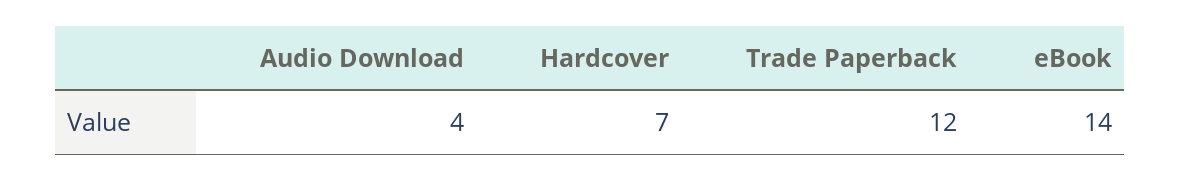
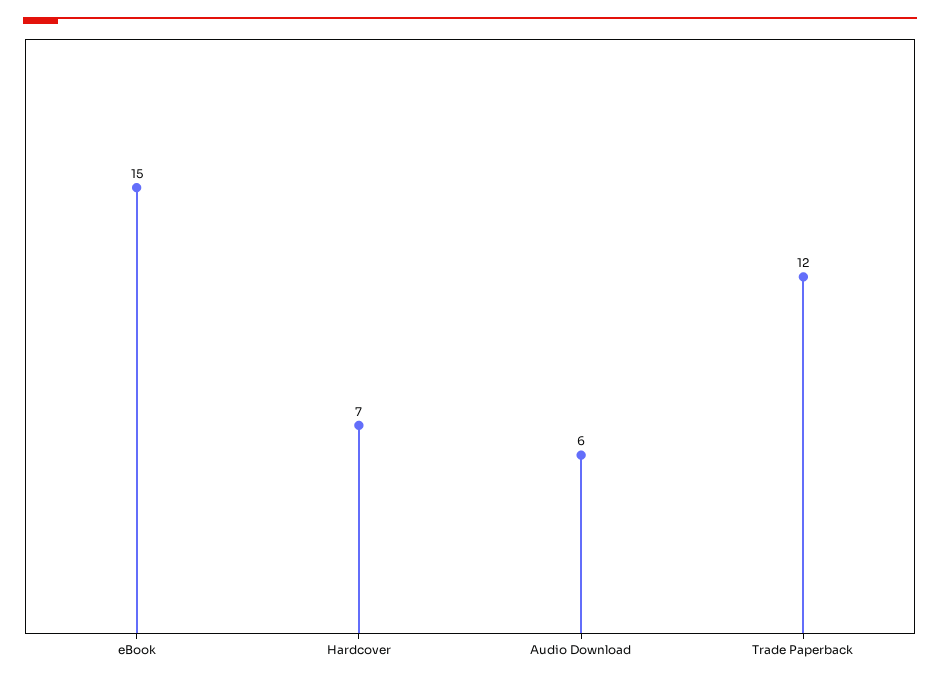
  {
-   "Audio Download": 4,
+   "Audio Download": 6,
    "Hardcover": 7,
    "Trade Paperback": 12,
-   "eBook": 14
+   "eBook": 15
  }

